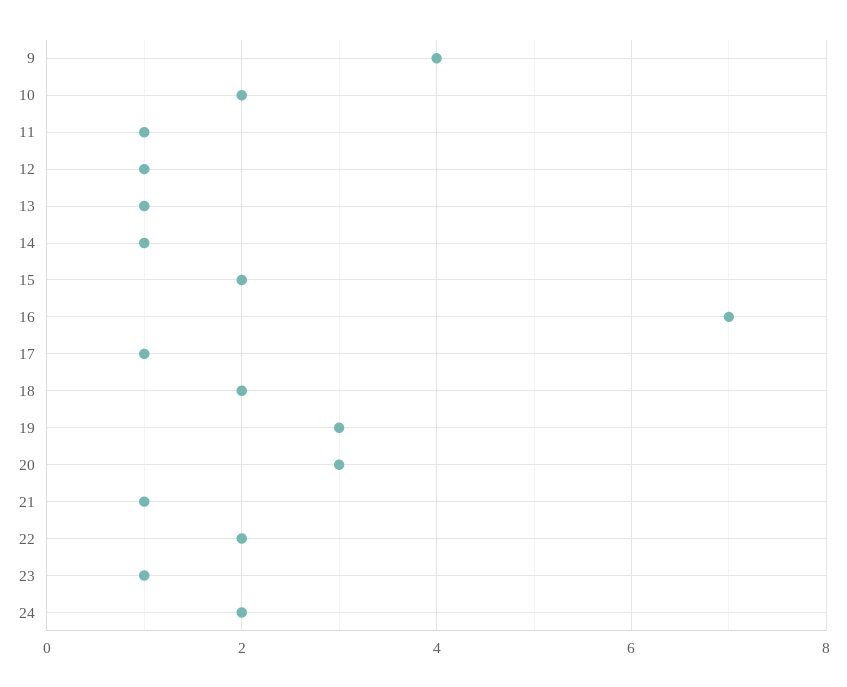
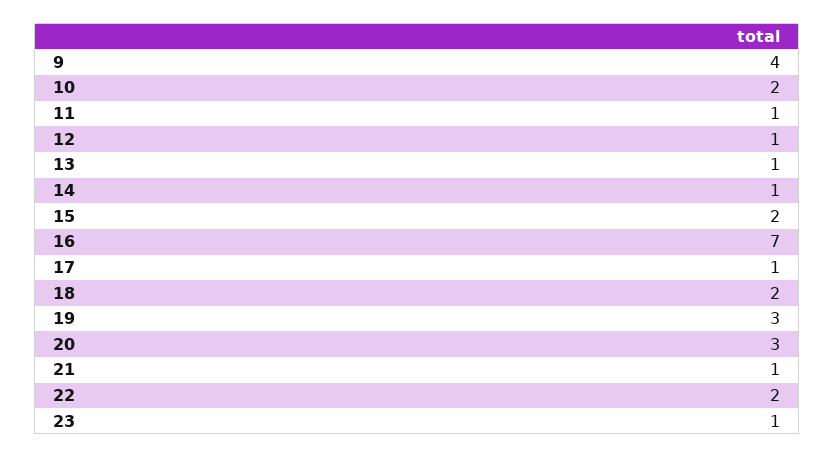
  {
    "9": 4,
    "10": 2,
    "11": 1,
    "12": 1,
    "13": 1,
    "14": 1,
    "15": 2,
    "16": 7,
    "17": 1,
    "18": 2,
    "19": 3,
    "20": 3,
    "21": 1,
    "22": 2,
-   "23": 1,
+   "23": 1
-   "24": 2
  }

